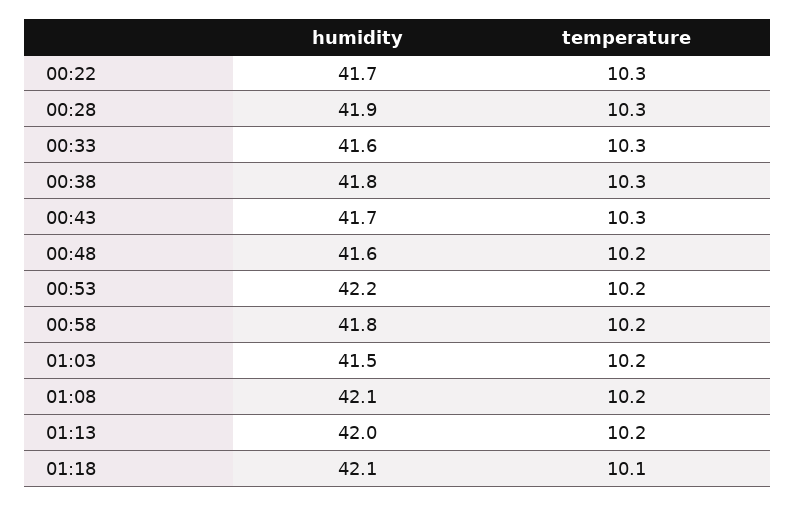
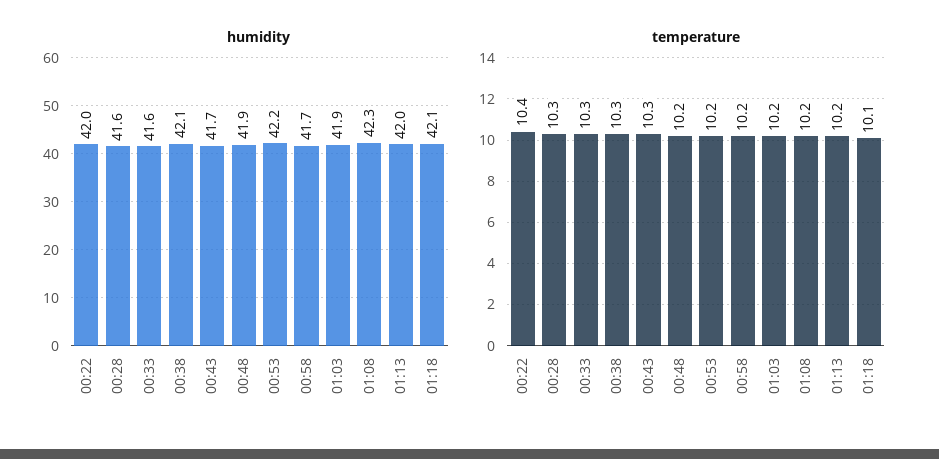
  {
    "humidity": {
-     "00:22": 41.7,
+     "00:22": 42,
-     "00:28": 41.9,
+     "00:28": 41.6,
      "00:33": 41.6,
-     "00:38": 41.8,
+     "00:38": 42.1,
      "00:43": 41.7,
-     "00:48": 41.6,
+     "00:48": 41.9,
      "00:53": 42.2,
-     "00:58": 41.8,
+     "00:58": 41.7,
-     "01:03": 41.5,
+     "01:03": 41.9,
-     "01:08": 42.1,
+     "01:08": 42.3,
      "01:13": 42,
      "01:18": 42.1
    },
    "temperature": {
-     "00:22": 10.3,
+     "00:22": 10.4,
      "00:28": 10.3,
      "00:33": 10.3,
      "00:38": 10.3,
      "00:43": 10.3,
      "00:48": 10.2,
      "00:53": 10.2,
      "00:58": 10.2,
      "01:03": 10.2,
      "01:08": 10.2,
      "01:13": 10.2,
      "01:18": 10.1
    }
  }

